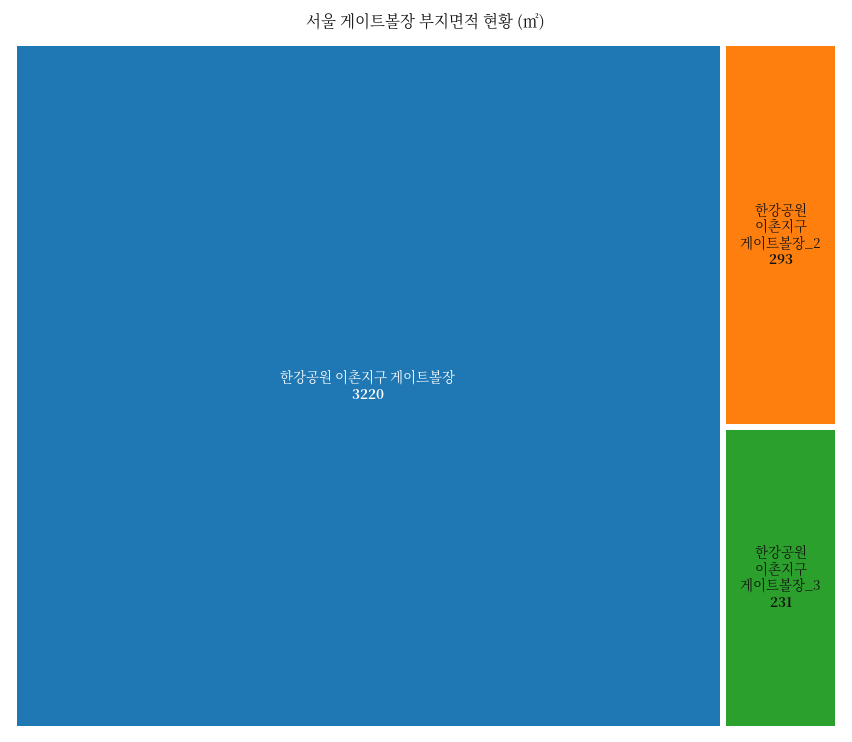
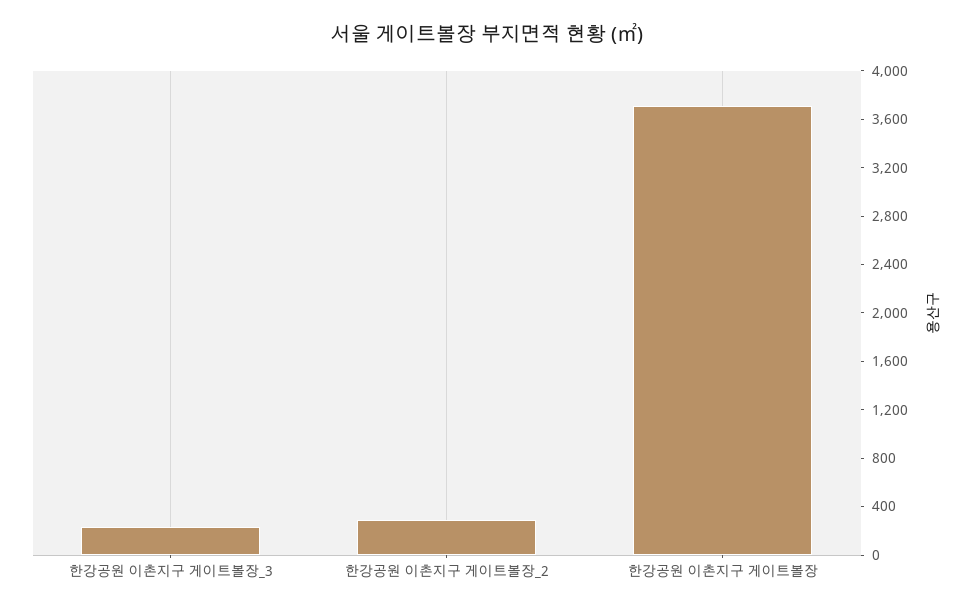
  {
-   "한강공원 이촌지구 게이트볼장": 3220,
+   "한강공원 이촌지구 게이트볼장": 3700,
    "한강공원 이촌지구 게이트볼장_2": 293,
    "한강공원 이촌지구 게이트볼장_3": 231
  }

